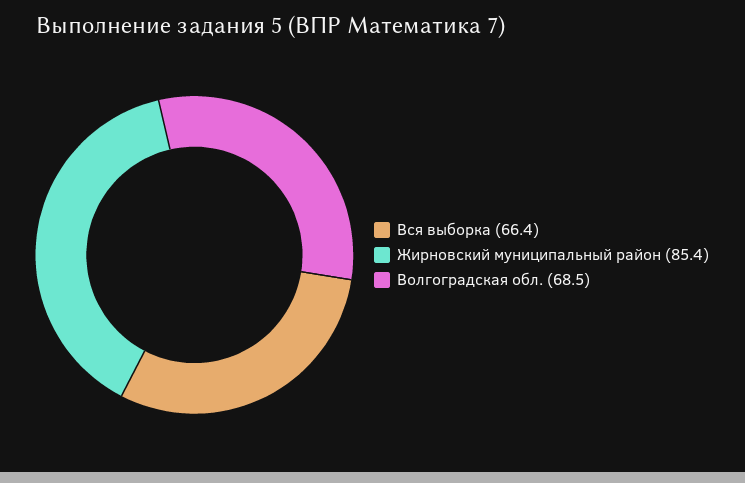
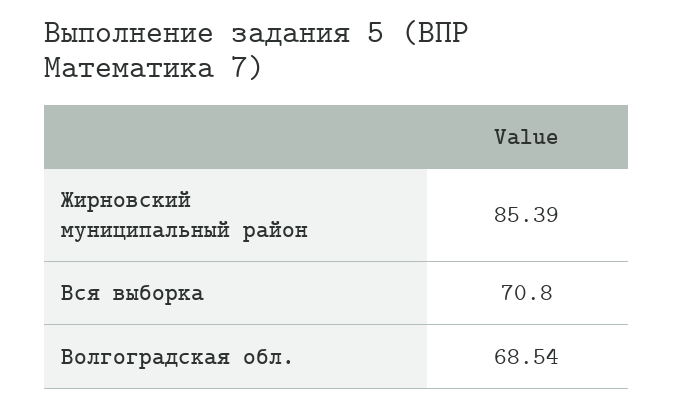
  {
-   "Вся выборка": 66.4,
+   "Вся выборка": 70.8,
    "Жирновский муниципальный район": 85.39,
    "Волгоградская обл.": 68.54
  }

